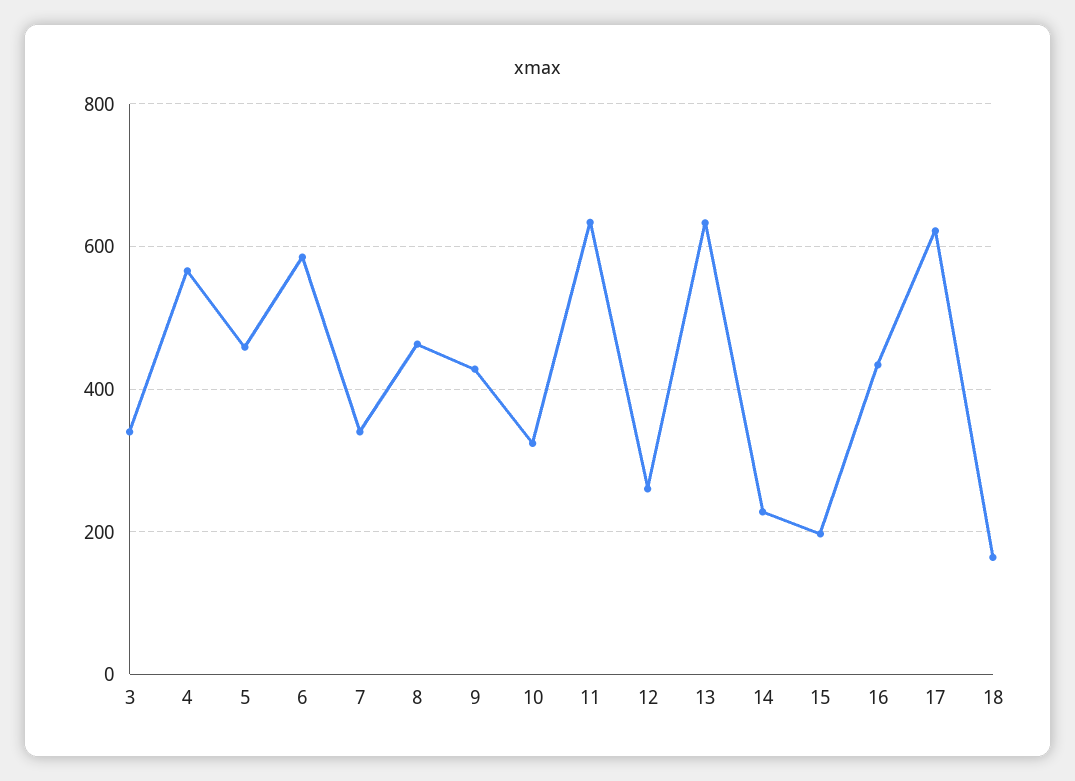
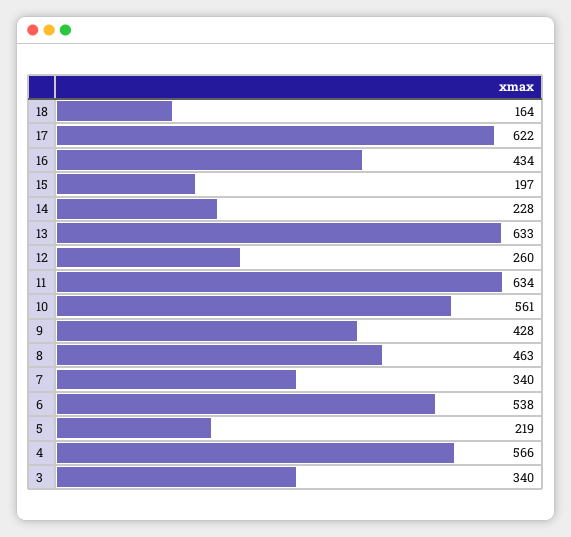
  {
    "3": 340,
    "4": 566,
-   "5": 460,
+   "5": 219,
-   "6": 580,
+   "6": 538,
    "7": 340,
    "8": 463,
    "9": 428,
-   "10": 320,
+   "10": 561,
    "11": 634,
    "12": 260,
    "13": 633,
    "14": 228,
    "15": 197,
    "16": 434,
    "17": 622,
    "18": 164
  }

